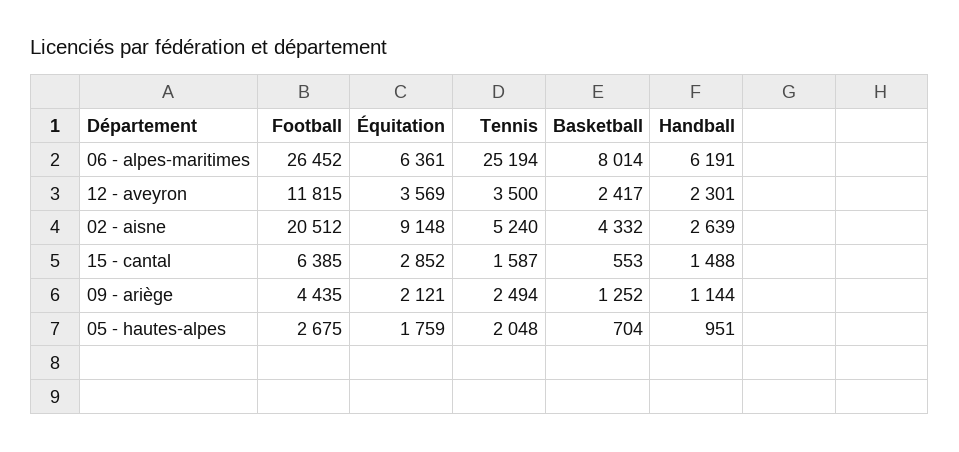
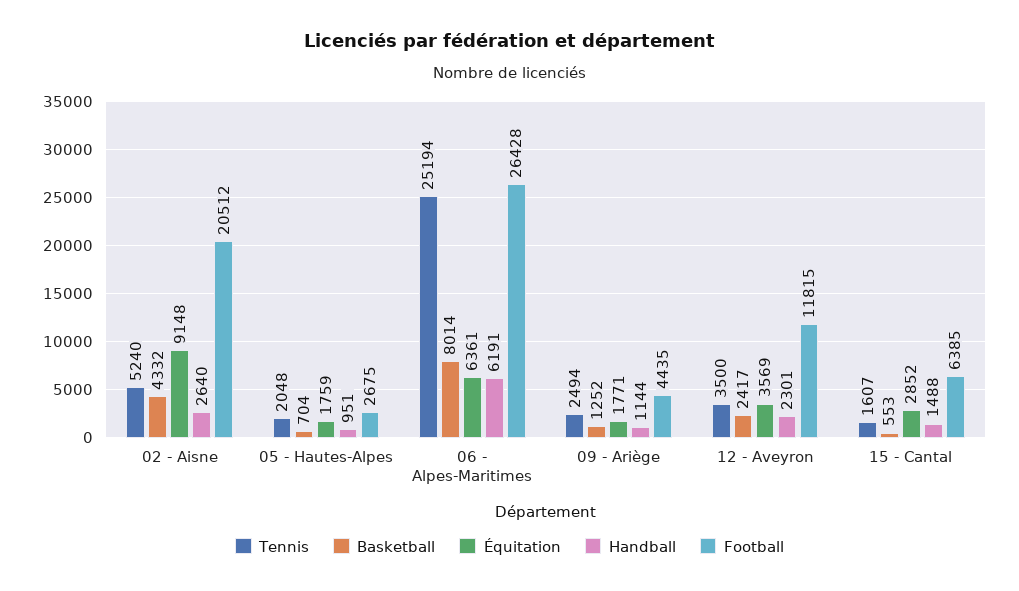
  {
    "Football": {
-     "06 - alpes-maritimes": 26452,
+     "06 - alpes-maritimes": 26428,
      "12 - aveyron": 11815,
      "02 - aisne": 20512,
      "15 - cantal": 6385,
      "09 - ariège": 4435,
      "05 - hautes-alpes": 2675
    },
    "Équitation": {
      "06 - alpes-maritimes": 6361,
      "12 - aveyron": 3569,
      "02 - aisne": 9148,
      "15 - cantal": 2852,
-     "09 - ariège": 2121,
+     "09 - ariège": 1771,
      "05 - hautes-alpes": 1759
    },
    "Tennis": {
      "06 - alpes-maritimes": 25194,
      "12 - aveyron": 3500,
      "02 - aisne": 5240,
-     "15 - cantal": 1587,
+     "15 - cantal": 1607,
      "09 - ariège": 2494,
      "05 - hautes-alpes": 2048
    },
    "Basketball": {
      "06 - alpes-maritimes": 8014,
      "12 - aveyron": 2417,
      "02 - aisne": 4332,
      "15 - cantal": 553,
      "09 - ariège": 1252,
      "05 - hautes-alpes": 704
    },
    "Handball": {
      "06 - alpes-maritimes": 6191,
      "12 - aveyron": 2301,
-     "02 - aisne": 2639,
+     "02 - aisne": 2640,
      "15 - cantal": 1488,
      "09 - ariège": 1144,
      "05 - hautes-alpes": 951
    }
  }

